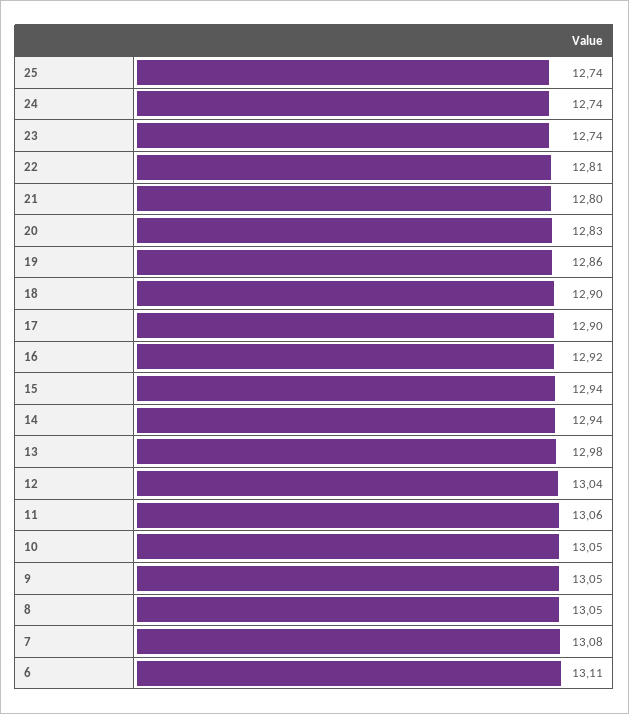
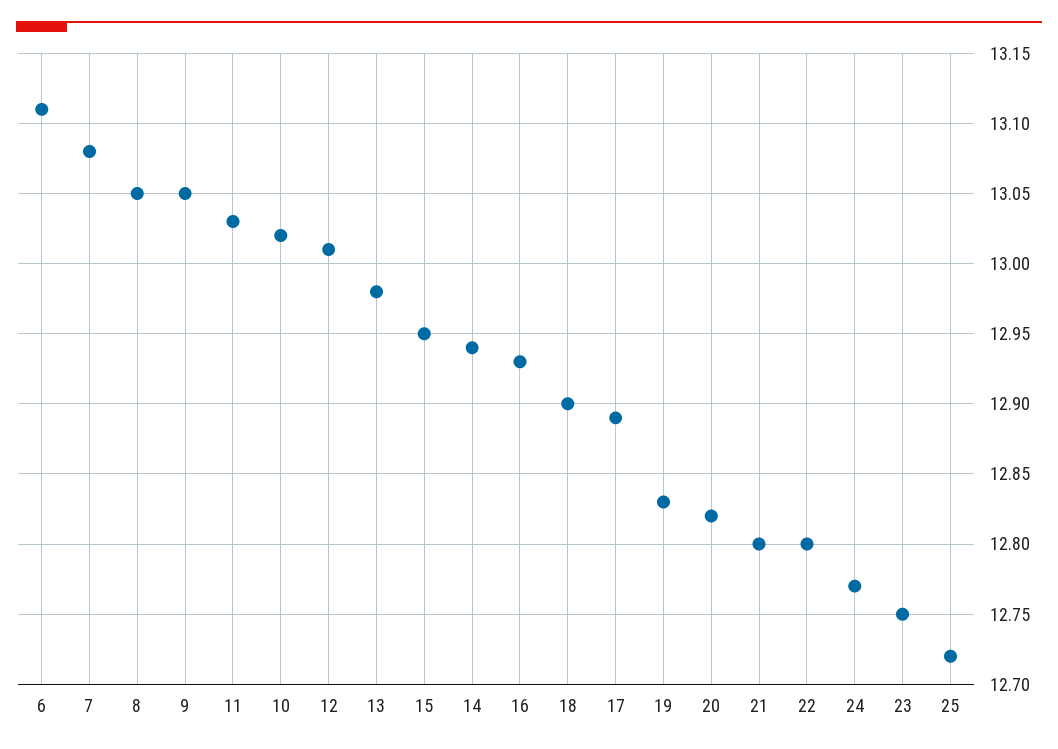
  {
-   "25": 12.74,
+   "25": 12.72,
-   "24": 12.74,
+   "24": 12.77,
-   "23": 12.74,
+   "23": 12.75,
-   "22": 12.81,
+   "22": 12.8,
    "21": 12.8,
-   "20": 12.83,
+   "20": 12.82,
-   "19": 12.86,
+   "19": 12.83,
    "18": 12.9,
-   "17": 12.9,
+   "17": 12.89,
-   "16": 12.92,
+   "16": 12.93,
-   "15": 12.94,
+   "15": 12.95,
    "14": 12.94,
    "13": 12.98,
-   "12": 13.04,
+   "12": 13.01,
-   "11": 13.06,
+   "11": 13.03,
-   "10": 13.05,
+   "10": 13.02,
    "9": 13.05,
    "8": 13.05,
    "7": 13.08,
    "6": 13.11
  }

